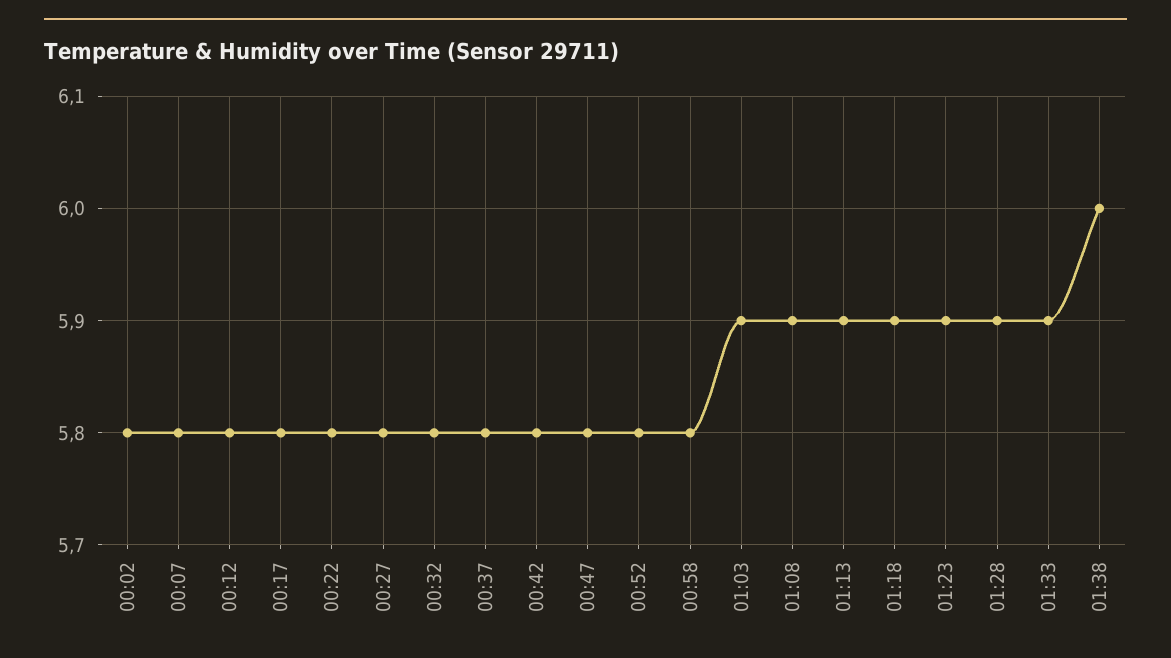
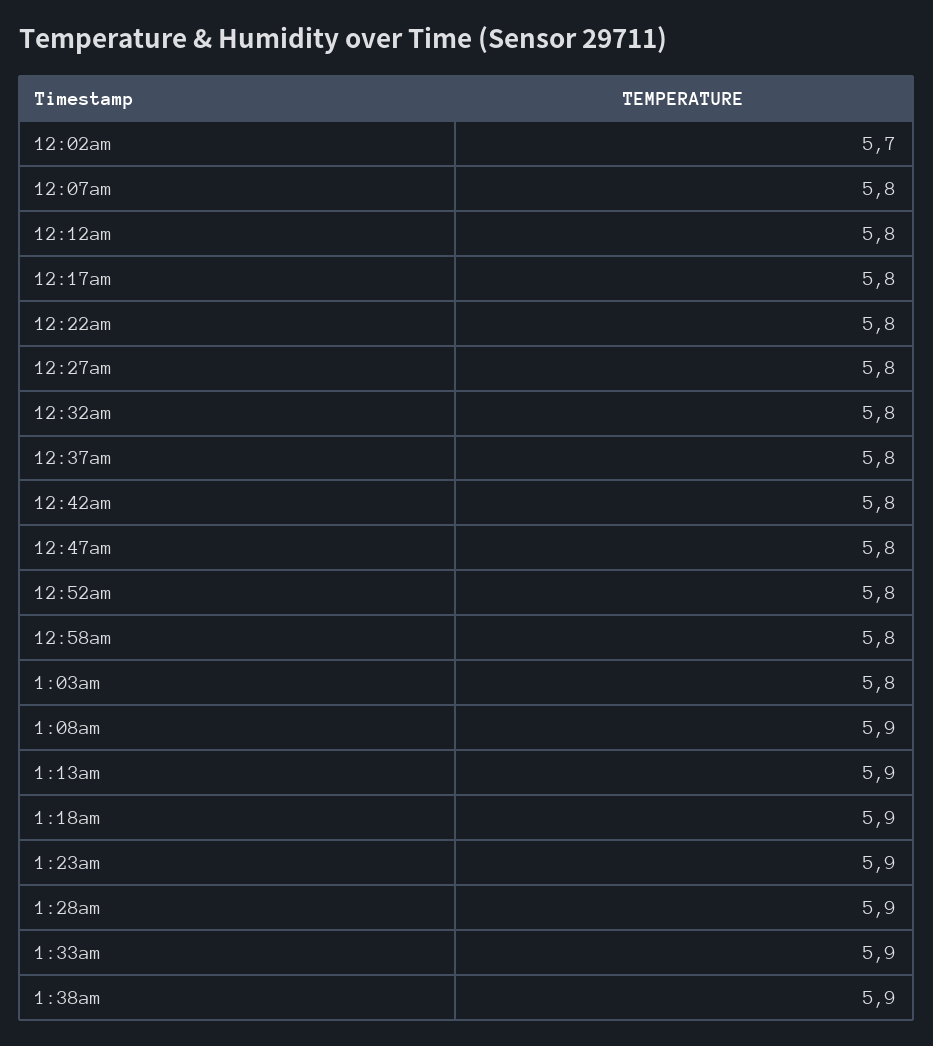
  {
-   "00:02": 5.8,
+   "00:02": 5.7,
    "00:07": 5.8,
    "00:12": 5.8,
    "00:17": 5.8,
    "00:22": 5.8,
    "00:27": 5.8,
    "00:32": 5.8,
    "00:37": 5.8,
    "00:42": 5.8,
    "00:47": 5.8,
    "00:52": 5.8,
    "00:58": 5.8,
-   "01:03": 5.9,
+   "01:03": 5.8,
    "01:08": 5.9,
    "01:13": 5.9,
    "01:18": 5.9,
    "01:23": 5.9,
    "01:28": 5.9,
    "01:33": 5.9,
-   "01:38": 6
+   "01:38": 5.9
  }

